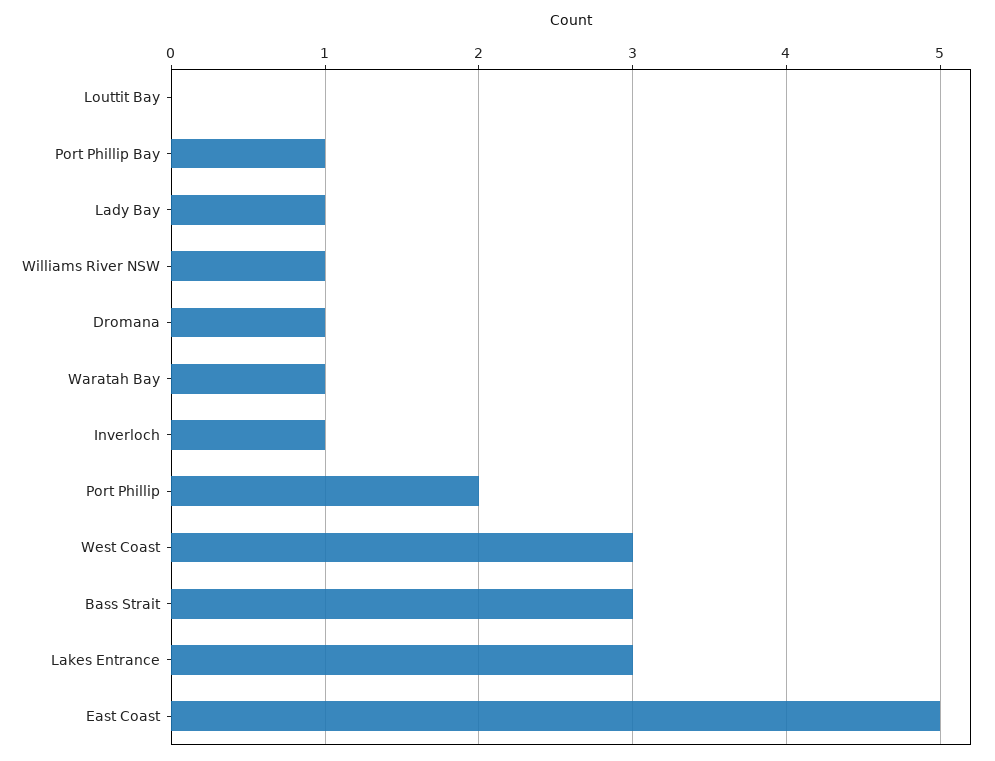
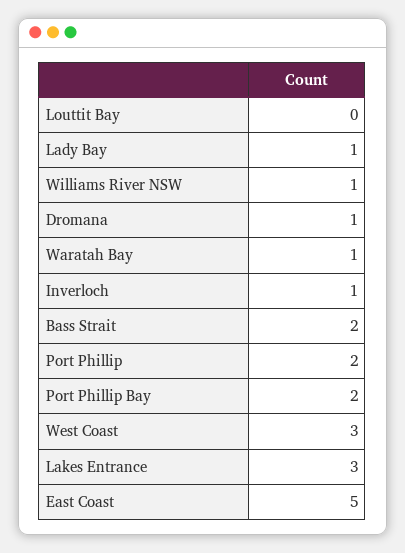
  {
    "Louttit Bay": 0,
-   "Port Phillip Bay": 1,
+   "Port Phillip Bay": 2,
    "Lady Bay": 1,
    "Williams River NSW": 1,
    "Dromana": 1,
    "Waratah Bay": 1,
    "Inverloch": 1,
    "Port Phillip": 2,
    "West Coast": 3,
-   "Bass Strait": 3,
+   "Bass Strait": 2,
    "Lakes Entrance": 3,
    "East Coast": 5
  }

